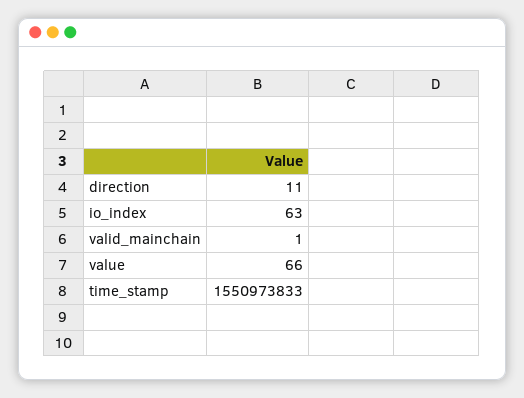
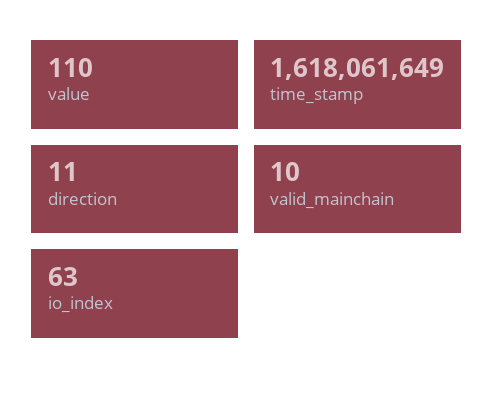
  {
    "direction": 11,
    "io_index": 63,
-   "valid_mainchain": 1,
+   "valid_mainchain": 10,
-   "value": 66,
+   "value": 110,
-   "time_stamp": 1550973833
+   "time_stamp": 1618061649
  }

